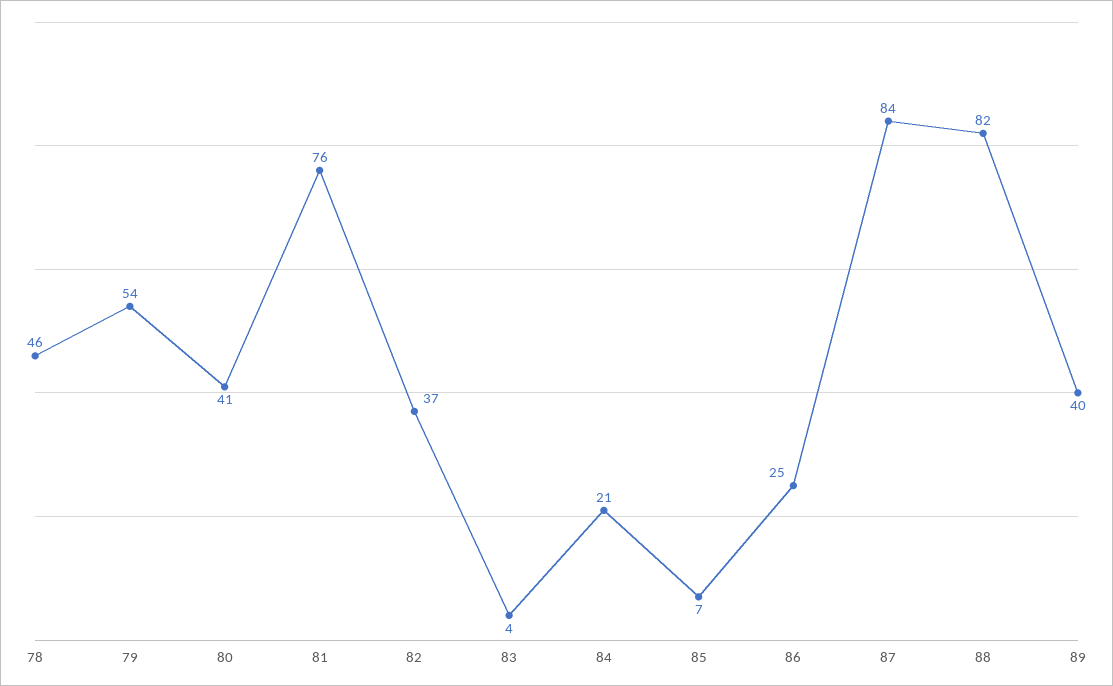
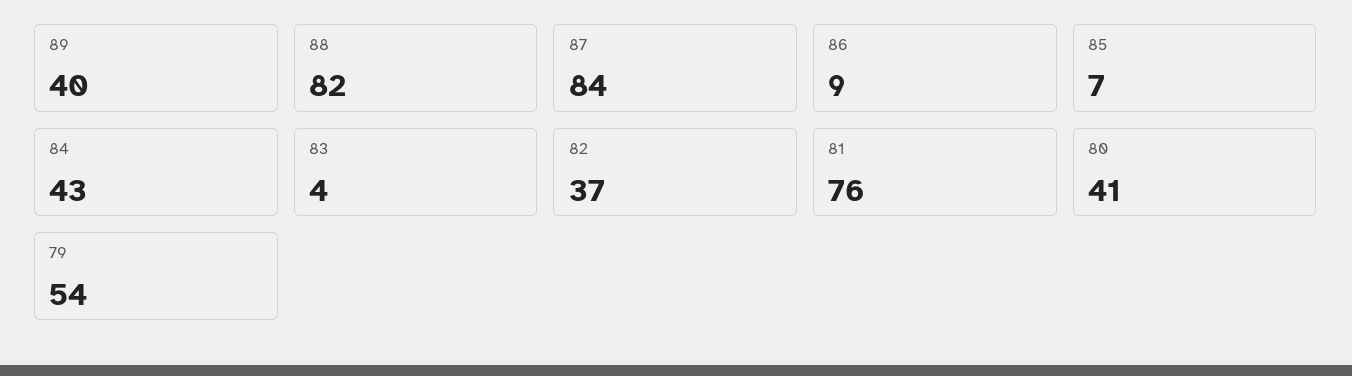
  {
-   "78": 46,
    "79": 54,
    "80": 41,
    "81": 76,
    "82": 37,
    "83": 4,
-   "84": 21,
+   "84": 43,
    "85": 7,
-   "86": 25,
+   "86": 9,
    "87": 84,
    "88": 82,
    "89": 40
  }

